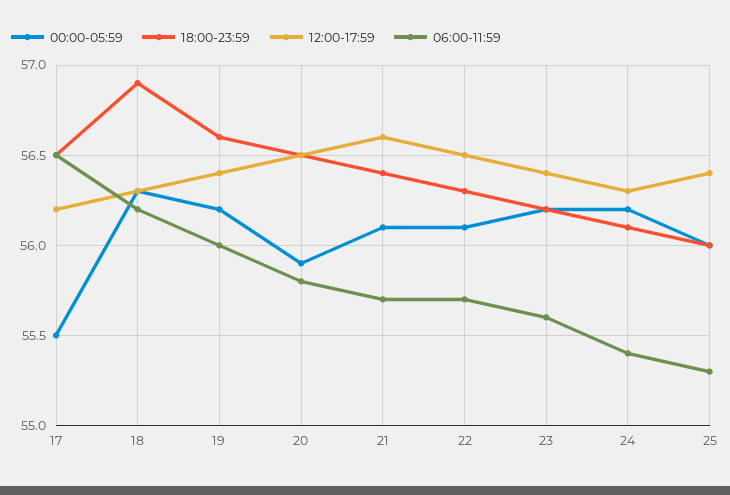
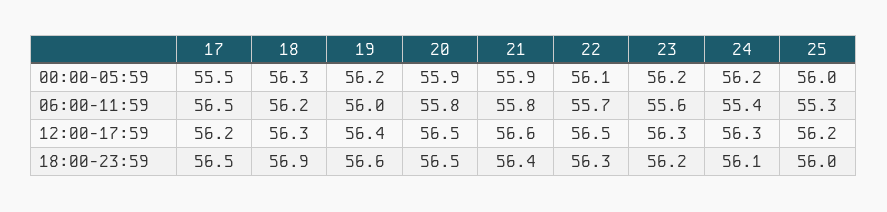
  {
    "00:00-05:59": {
      "17": 55.5,
      "18": 56.3,
      "19": 56.2,
      "20": 55.9,
-     "21": 56.1,
+     "21": 55.9,
      "22": 56.1,
      "23": 56.2,
      "24": 56.2,
      "25": 56
    },
    "18:00-23:59": {
      "17": 56.5,
      "18": 56.9,
      "19": 56.6,
      "20": 56.5,
      "21": 56.4,
      "22": 56.3,
      "23": 56.2,
      "24": 56.1,
      "25": 56
    },
    "12:00-17:59": {
      "17": 56.2,
      "18": 56.3,
      "19": 56.4,
      "20": 56.5,
      "21": 56.6,
      "22": 56.5,
-     "23": 56.4,
+     "23": 56.3,
      "24": 56.3,
-     "25": 56.4
+     "25": 56.2
    },
    "06:00-11:59": {
      "17": 56.5,
      "18": 56.2,
      "19": 56,
      "20": 55.8,
-     "21": 55.7,
+     "21": 55.8,
      "22": 55.7,
      "23": 55.6,
      "24": 55.4,
      "25": 55.3
    }
  }

